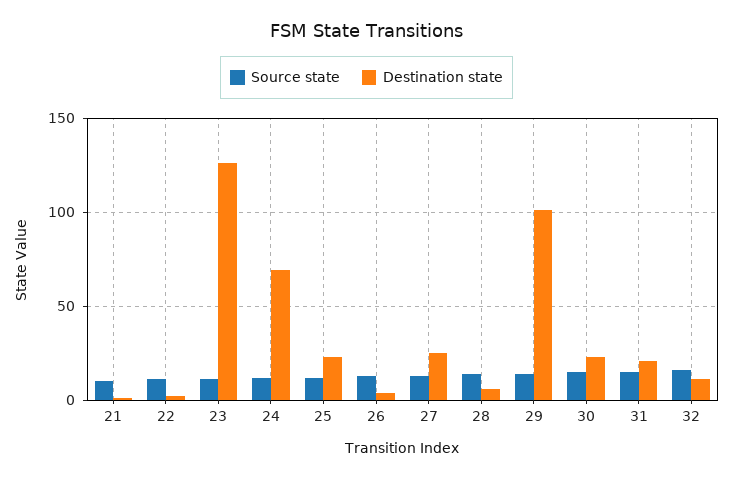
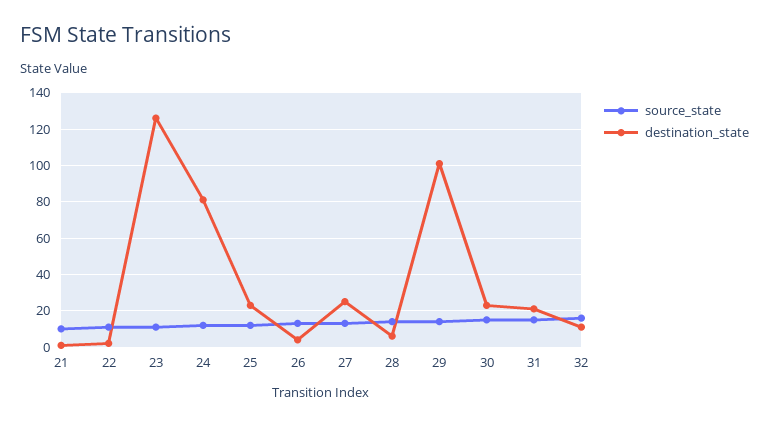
  {
    "Source state": {
      "21": 10,
      "22": 10,
      "23": 10,
      "24": 10,
      "25": 10,
      "26": 15,
      "27": 15,
      "28": 15,
      "29": 15,
      "30": 15,
      "31": 15,
      "32": 15
    },
    "Destination state": {
      "21": 0,
      "22": 0,
      "23": 125,
-     "24": 70,
+     "24": 80,
      "25": 25,
      "26": 5,
      "27": 25,
      "28": 5,
      "29": 100,
      "30": 25,
      "31": 20,
      "32": 10
    }
  }

